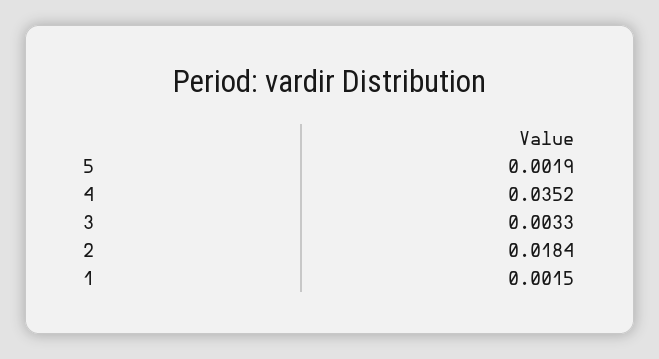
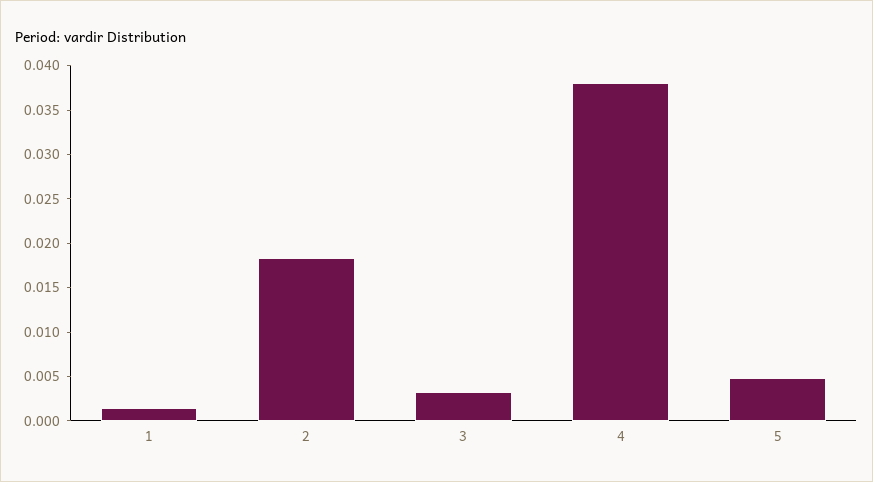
  {
-   "5": 0.0019,
+   "5": 0.005,
-   "4": 0.0352,
+   "4": 0.038,
    "3": 0.0033,
    "2": 0.0184,
    "1": 0.0015
  }

